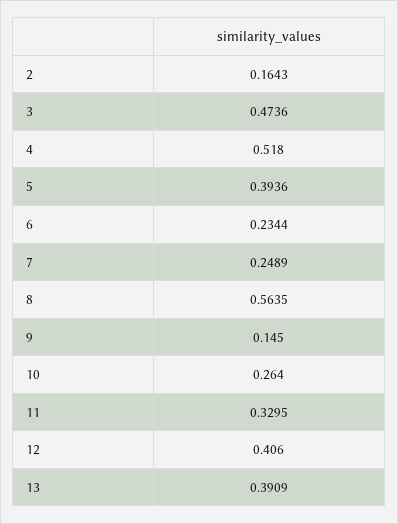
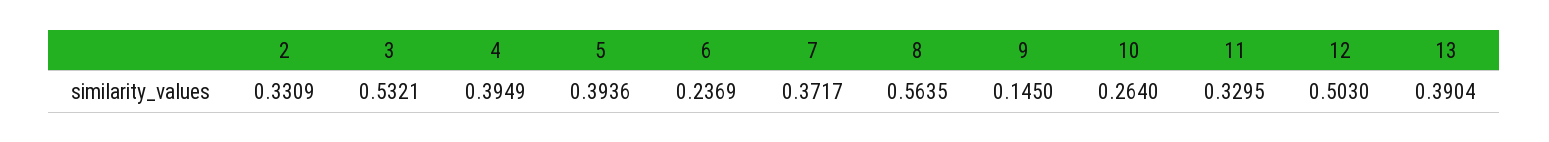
  {
-   "2": 0.1643,
+   "2": 0.3309,
-   "3": 0.4736,
+   "3": 0.5321,
-   "4": 0.518,
+   "4": 0.3949,
    "5": 0.3936,
-   "6": 0.2344,
+   "6": 0.2369,
-   "7": 0.2489,
+   "7": 0.3717,
    "8": 0.5635,
    "9": 0.145,
    "10": 0.264,
    "11": 0.3295,
-   "12": 0.406,
+   "12": 0.503,
-   "13": 0.3909
+   "13": 0.3904
  }

